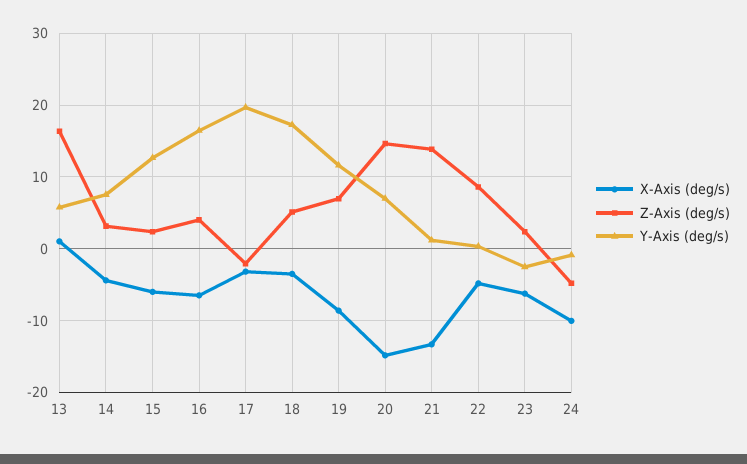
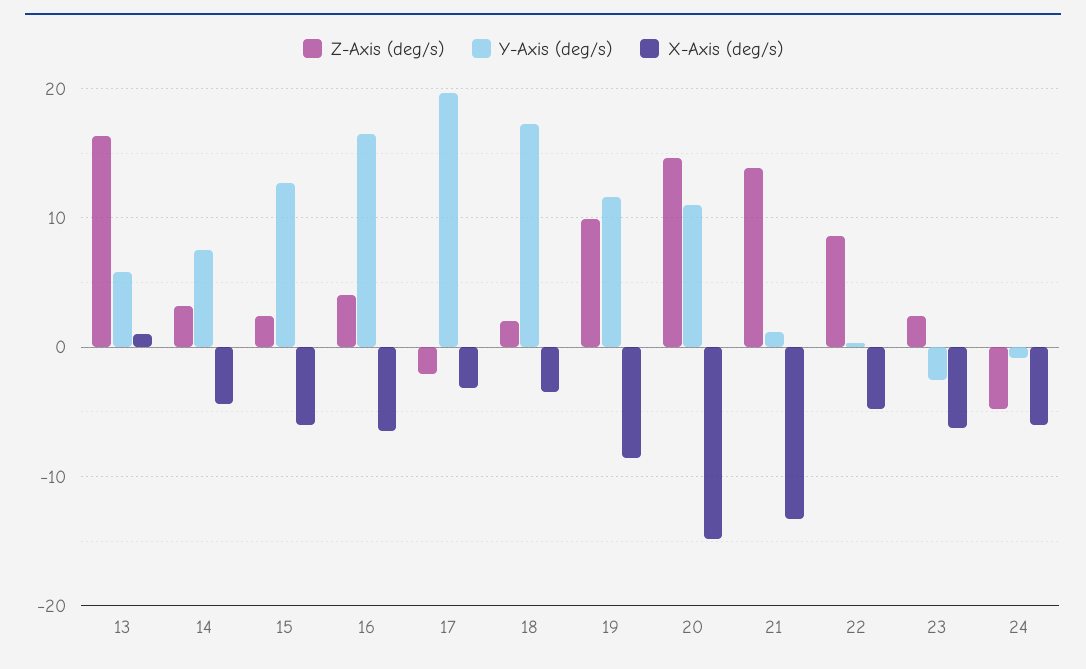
  {
    "X-Axis (deg/s)": {
      "13": 1,
      "14": -4,
      "15": -6,
      "16": -6,
      "17": -3,
      "18": -3,
      "19": -9,
      "20": -15,
      "21": -13,
      "22": -5,
      "23": -6,
-     "24": -10
+     "24": -6
    },
    "Z-Axis (deg/s)": {
      "13": 16,
      "14": 3,
      "15": 2,
      "16": 4,
      "17": -2,
-     "18": 5,
+     "18": 2,
-     "19": 7,
+     "19": 10,
      "20": 15,
      "21": 14,
      "22": 9,
      "23": 2,
      "24": -5
    },
    "Y-Axis (deg/s)": {
      "13": 6,
      "14": 8,
      "15": 13,
      "16": 16,
      "17": 20,
      "18": 17,
      "19": 12,
-     "20": 7,
+     "20": 11,
      "21": 1,
      "22": 0,
      "23": -3,
      "24": -1
    }
  }

